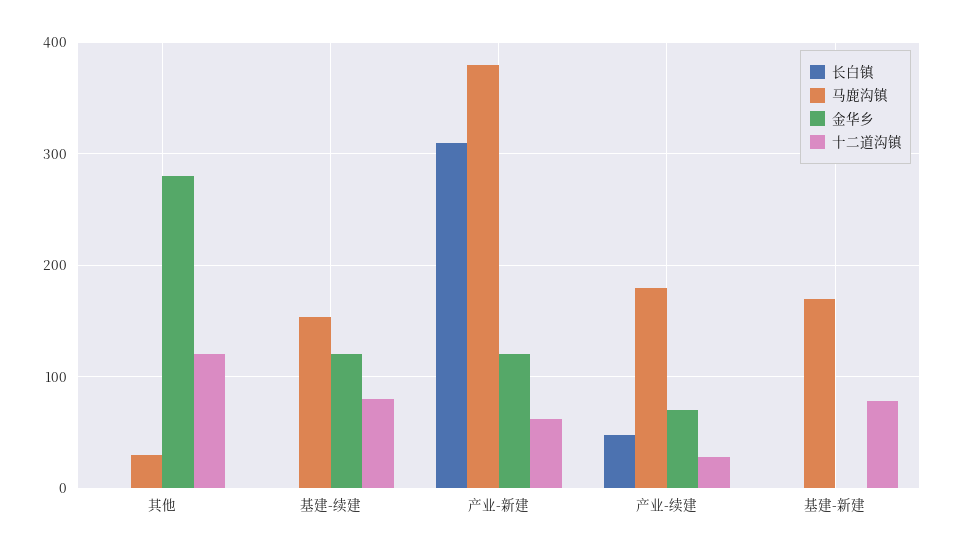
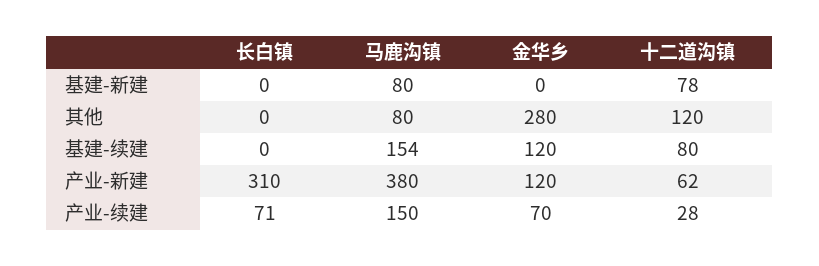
  {
    "长白镇": {
      "其他": 0,
      "基建-续建": 0,
      "产业-新建": 310,
-     "产业-续建": 50,
+     "产业-续建": 71,
      "基建-新建": 0
    },
    "马鹿沟镇": {
-     "其他": 30,
+     "其他": 80,
      "基建-续建": 154,
      "产业-新建": 380,
-     "产业-续建": 180,
+     "产业-续建": 150,
-     "基建-新建": 170
+     "基建-新建": 80
    },
    "金华乡": {
      "其他": 280,
      "基建-续建": 120,
      "产业-新建": 120,
      "产业-续建": 70,
      "基建-新建": 0
    },
    "十二道沟镇": {
      "其他": 120,
      "基建-续建": 80,
      "产业-新建": 62,
      "产业-续建": 28,
      "基建-新建": 78
    }
  }

